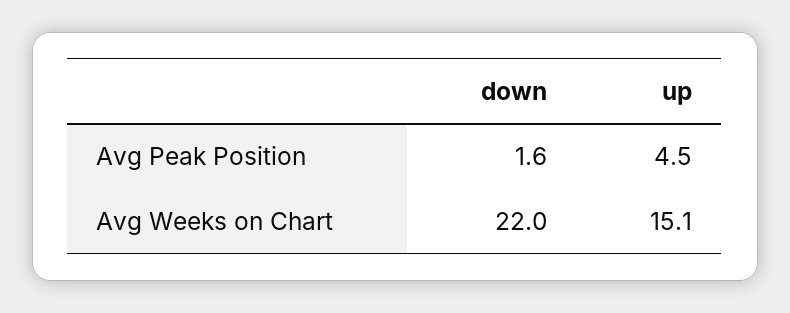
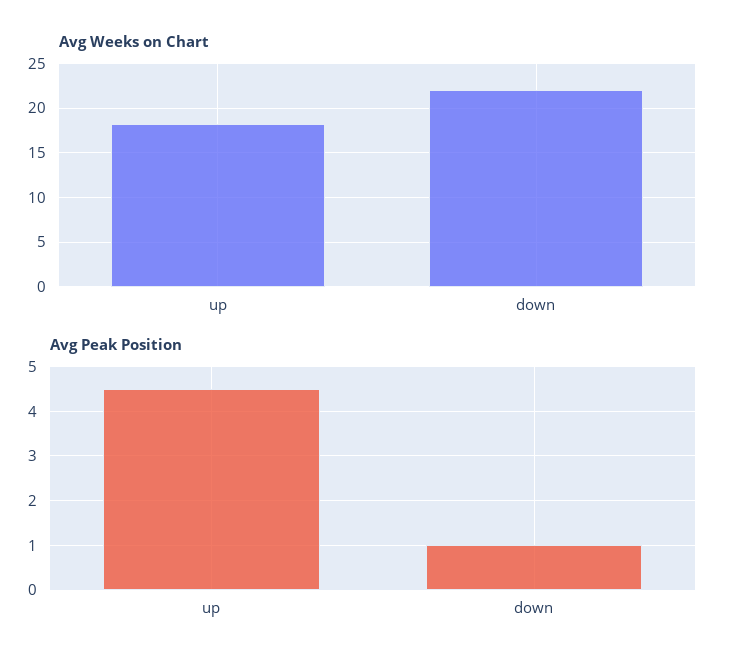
  {
    "Avg Peak Position": {
-     "down": 1.6,
+     "down": 1,
      "up": 4.5
    },
    "Avg Weeks on Chart": {
      "down": 22,
-     "up": 15.1
+     "up": 18
    }
  }

